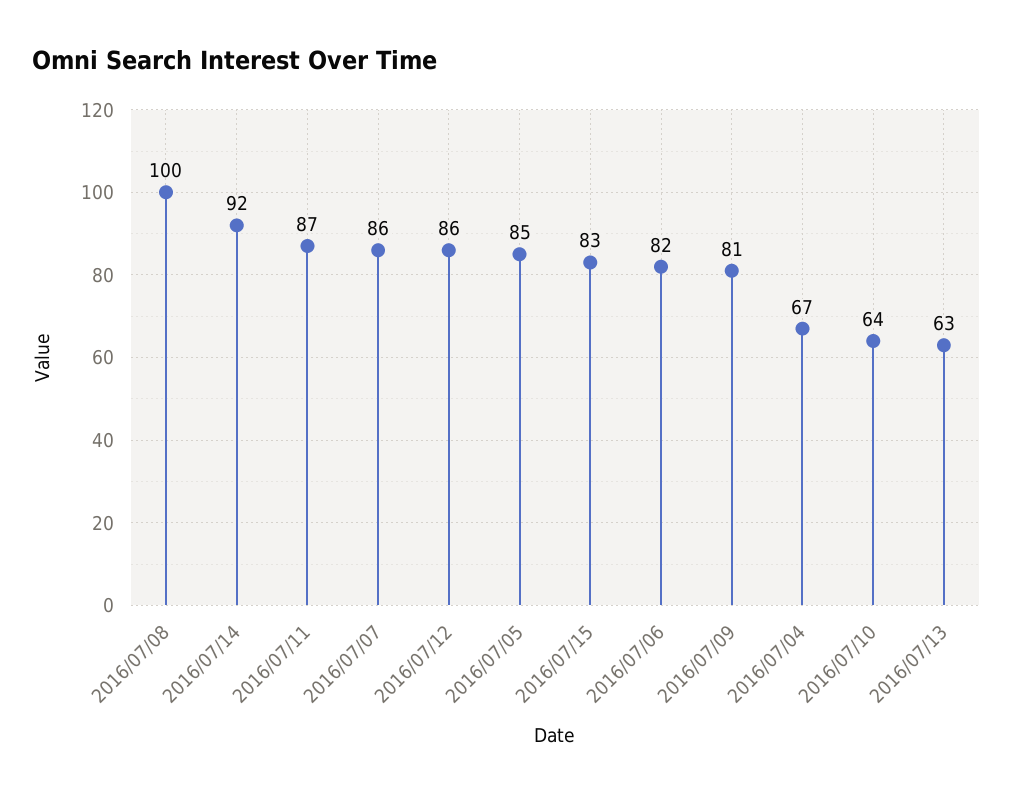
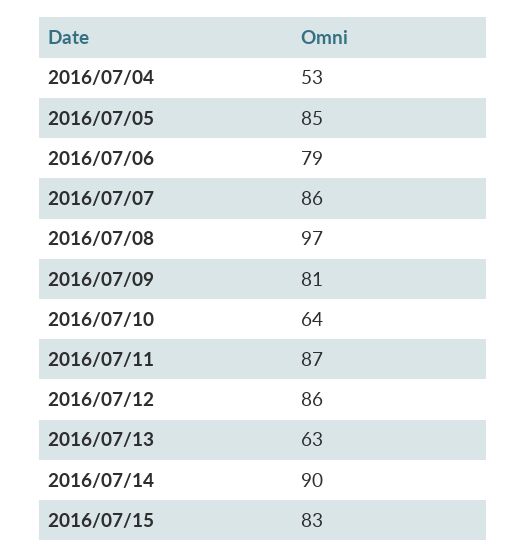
  {
-   "2016/07/08": 100,
+   "2016/07/08": 97,
-   "2016/07/14": 92,
+   "2016/07/14": 90,
    "2016/07/11": 87,
    "2016/07/07": 86,
    "2016/07/12": 86,
    "2016/07/05": 85,
    "2016/07/15": 83,
-   "2016/07/06": 82,
+   "2016/07/06": 79,
    "2016/07/09": 81,
-   "2016/07/04": 67,
+   "2016/07/04": 53,
    "2016/07/10": 64,
    "2016/07/13": 63
  }

